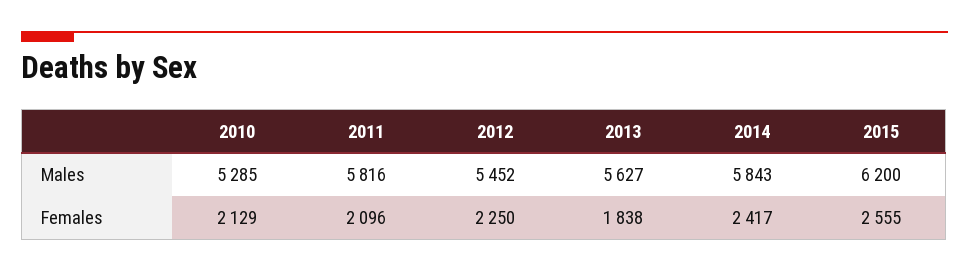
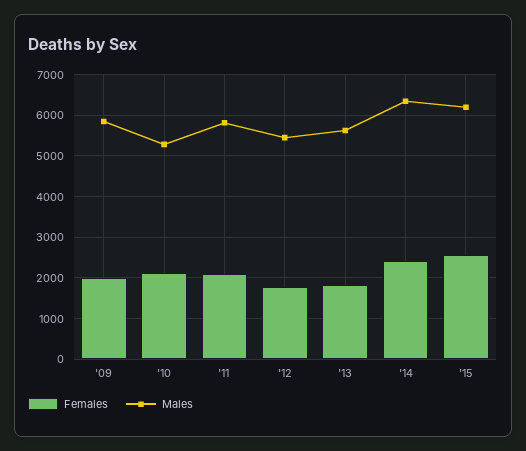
  {
    "Males": {
      "2010": 5285,
      "2011": 5816,
      "2012": 5452,
      "2013": 5627,
-     "2014": 5843,
+     "2014": 6400,
-     "2015": 6200
+     "2015": 6200,
+     "'09": 5800
    },
    "Females": {
      "2010": 2129,
      "2011": 2096,
-     "2012": 2250,
+     "2012": 1800,
      "2013": 1838,
      "2014": 2417,
-     "2015": 2555
+     "2015": 2555,
+     "'09": 2000
    }
  }

